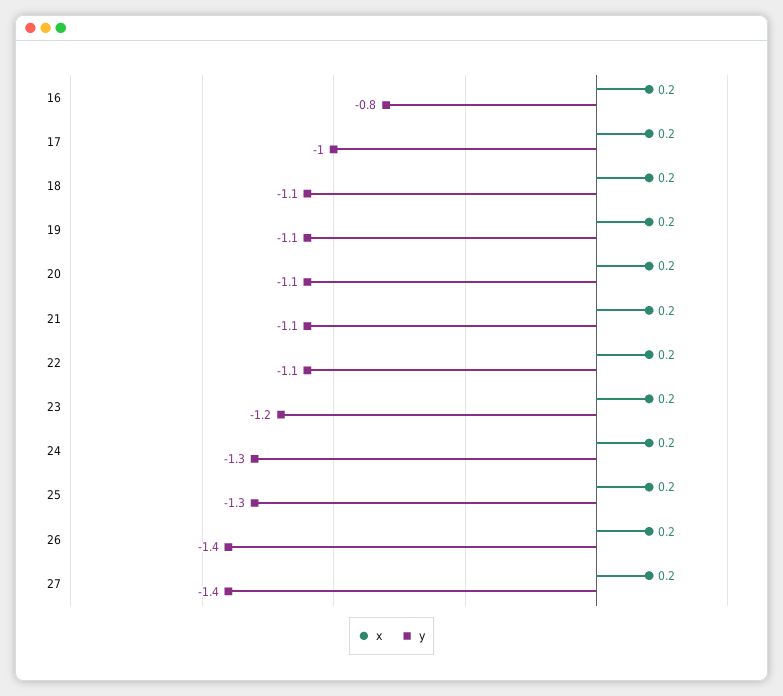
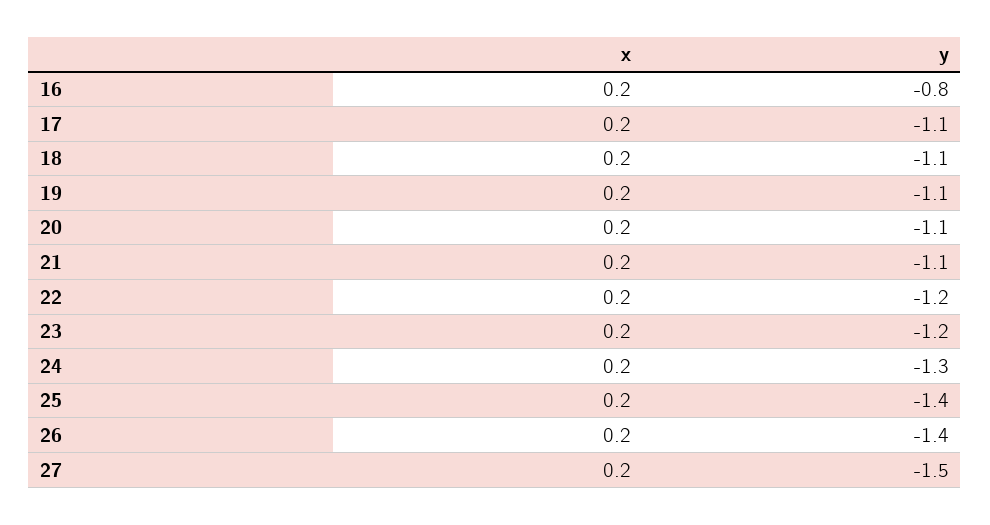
  {
    "x": {
      "16": 0.2,
      "17": 0.2,
      "18": 0.2,
      "19": 0.2,
      "20": 0.2,
      "21": 0.2,
      "22": 0.2,
      "23": 0.2,
      "24": 0.2,
      "25": 0.2,
      "26": 0.2,
      "27": 0.2
    },
    "y": {
      "16": -0.8,
-     "17": -1,
+     "17": -1.1,
      "18": -1.1,
      "19": -1.1,
      "20": -1.1,
      "21": -1.1,
-     "22": -1.1,
+     "22": -1.2,
      "23": -1.2,
      "24": -1.3,
-     "25": -1.3,
+     "25": -1.4,
      "26": -1.4,
-     "27": -1.4
+     "27": -1.5
    }
  }

